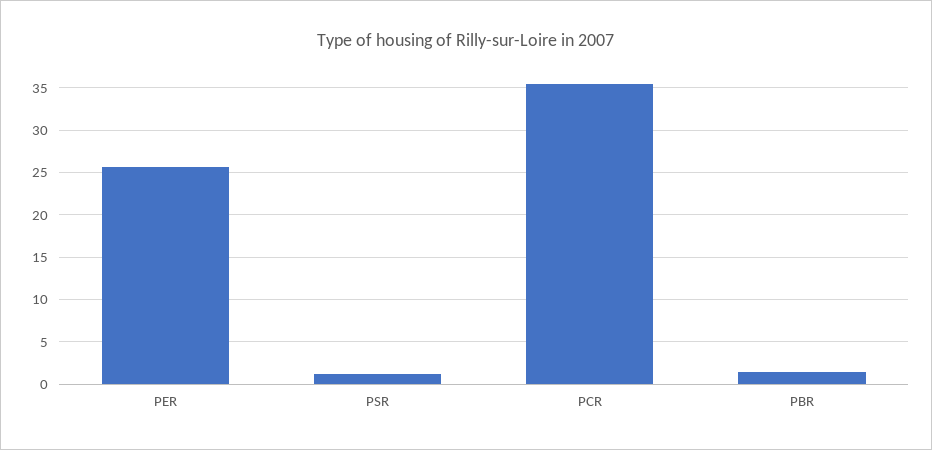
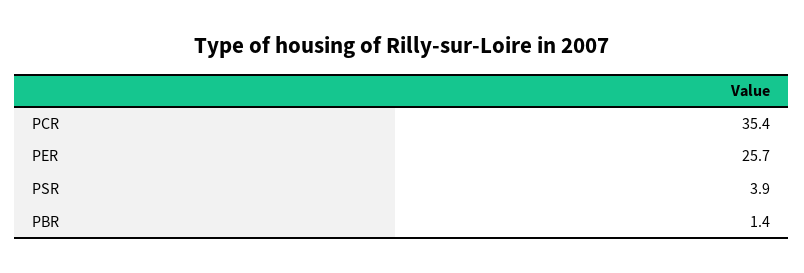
  {
    "PER": 25.7,
-   "PSR": 1,
+   "PSR": 3.9,
    "PCR": 35.4,
    "PBR": 1.4
  }

